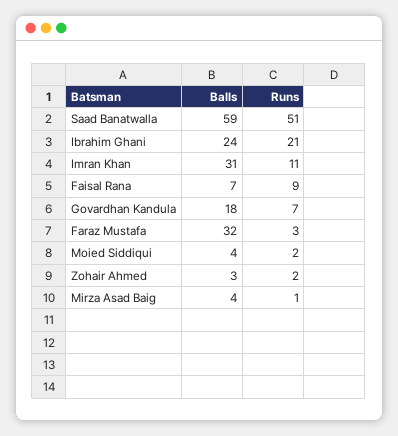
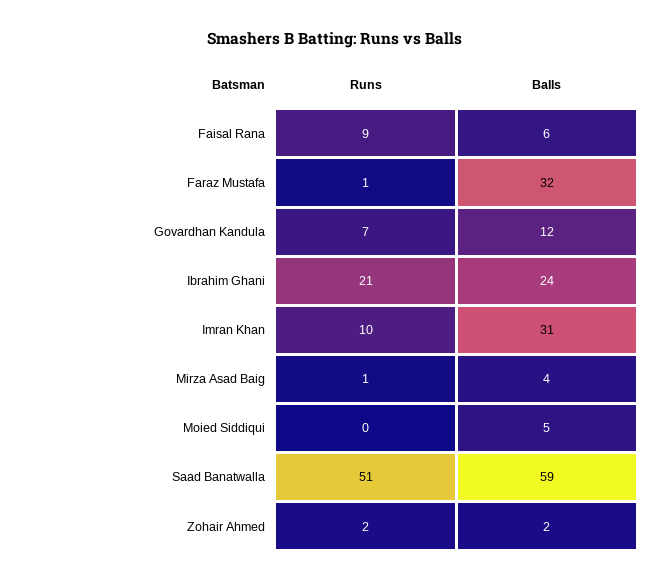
  {
    "Balls": {
      "Saad Banatwalla": 59,
      "Ibrahim Ghani": 24,
      "Imran Khan": 31,
-     "Faisal Rana": 7,
+     "Faisal Rana": 6,
-     "Govardhan Kandula": 18,
+     "Govardhan Kandula": 12,
      "Faraz Mustafa": 32,
-     "Moied Siddiqui": 4,
+     "Moied Siddiqui": 5,
-     "Zohair Ahmed": 3,
+     "Zohair Ahmed": 2,
      "Mirza Asad Baig": 4
    },
    "Runs": {
      "Saad Banatwalla": 51,
      "Ibrahim Ghani": 21,
-     "Imran Khan": 11,
+     "Imran Khan": 10,
      "Faisal Rana": 9,
      "Govardhan Kandula": 7,
-     "Faraz Mustafa": 3,
+     "Faraz Mustafa": 1,
-     "Moied Siddiqui": 2,
+     "Moied Siddiqui": 0,
      "Zohair Ahmed": 2,
      "Mirza Asad Baig": 1
    }
  }

